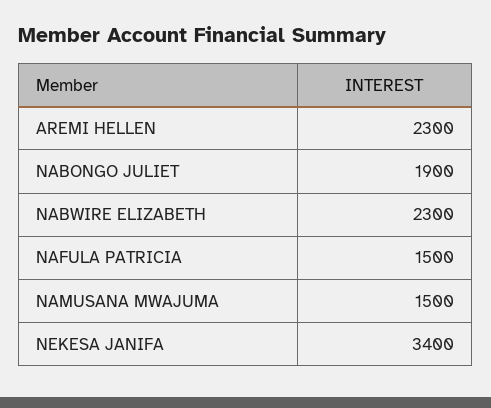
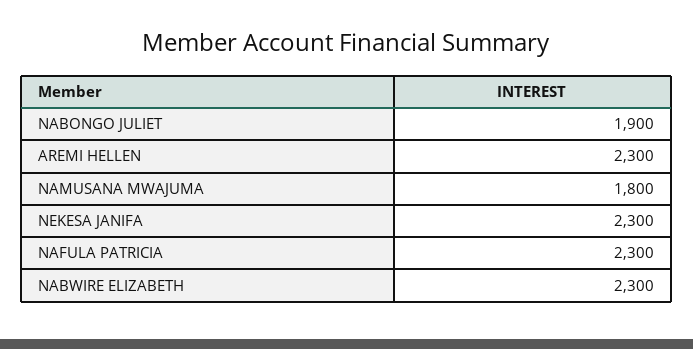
  {
    "AREMI HELLEN": 2300,
    "NABONGO JULIET": 1900,
    "NABWIRE ELIZABETH": 2300,
-   "NAFULA PATRICIA": 1500,
+   "NAFULA PATRICIA": 2300,
-   "NAMUSANA MWAJUMA": 1500,
+   "NAMUSANA MWAJUMA": 1800,
-   "NEKESA JANIFA": 3400
+   "NEKESA JANIFA": 2300
  }

